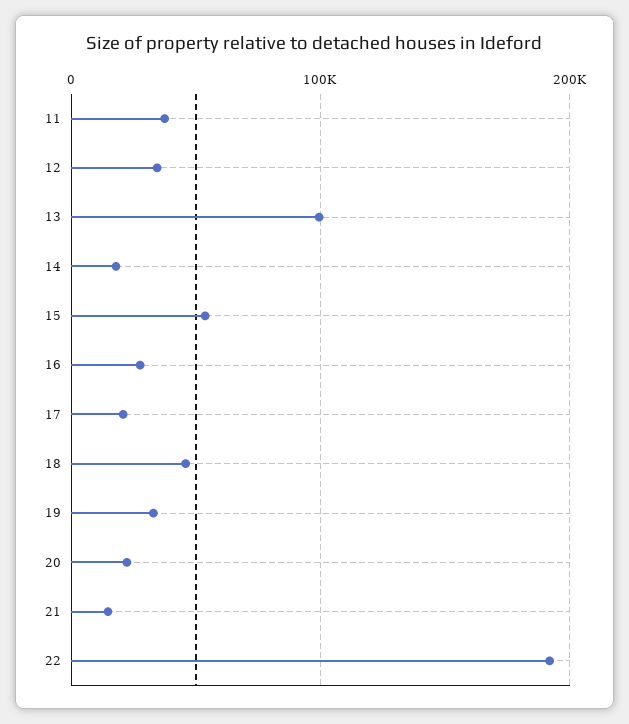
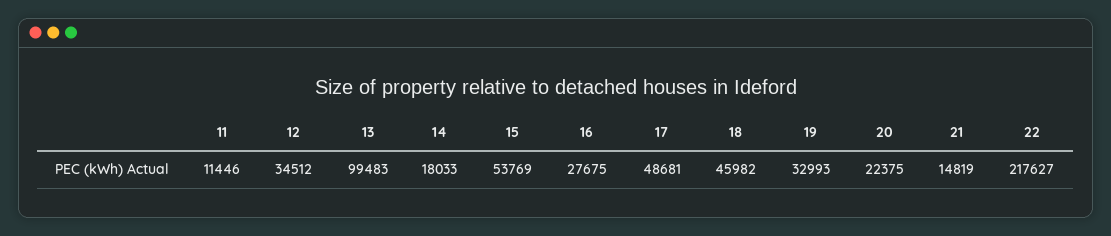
  {
-   "11": 40000,
+   "11": 11446,
    "12": 34512,
    "13": 99483,
    "14": 18033,
    "15": 53769,
    "16": 27675,
-   "17": 20000,
+   "17": 48681,
    "18": 45982,
    "19": 32993,
    "20": 22375,
    "21": 14819,
-   "22": 190000
+   "22": 217627
  }

